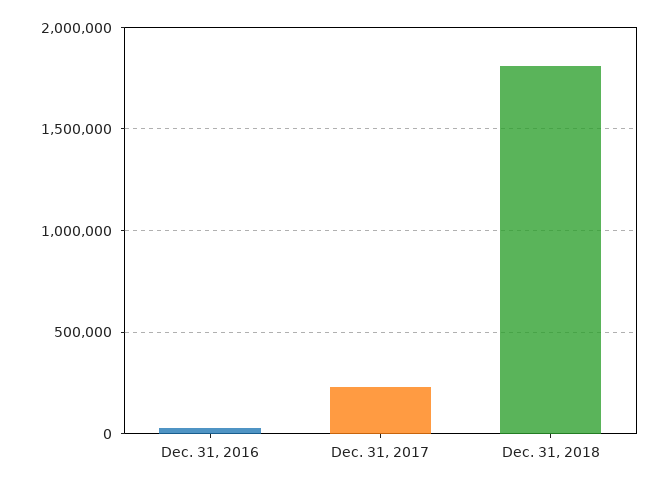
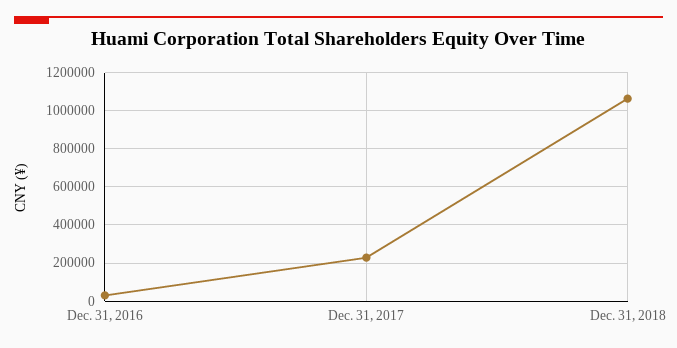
  {
    "Dec. 31, 2016": 50000,
    "Dec. 31, 2017": 250000,
-   "Dec. 31, 2018": 1800000
+   "Dec. 31, 2018": 1050000
  }

